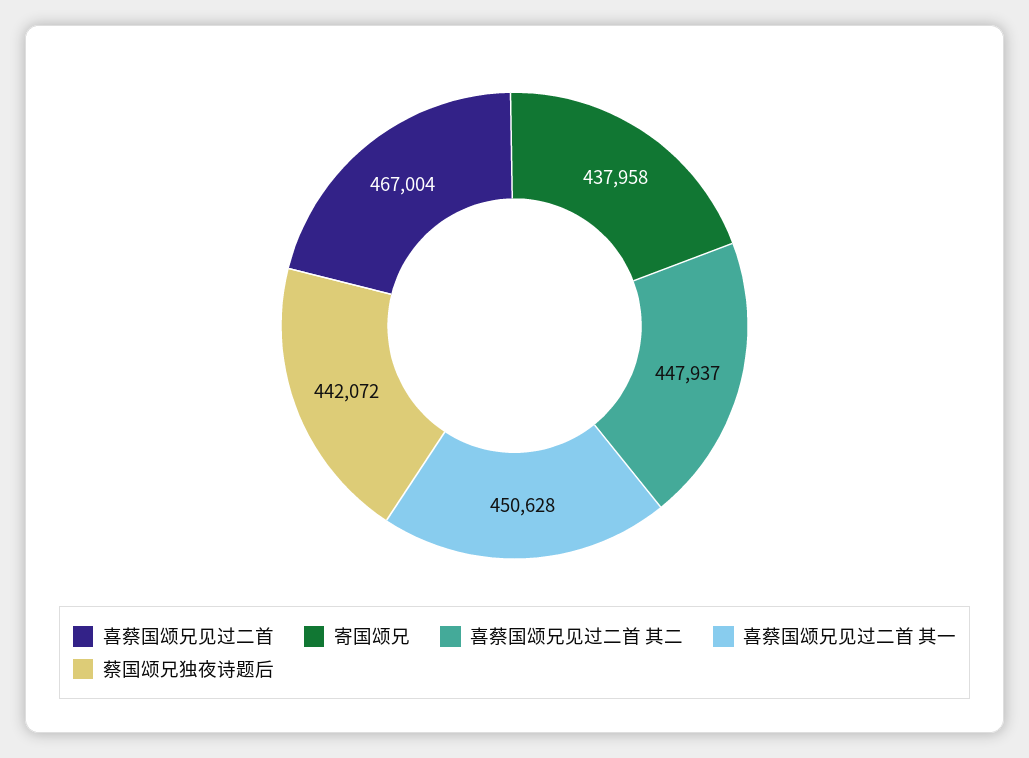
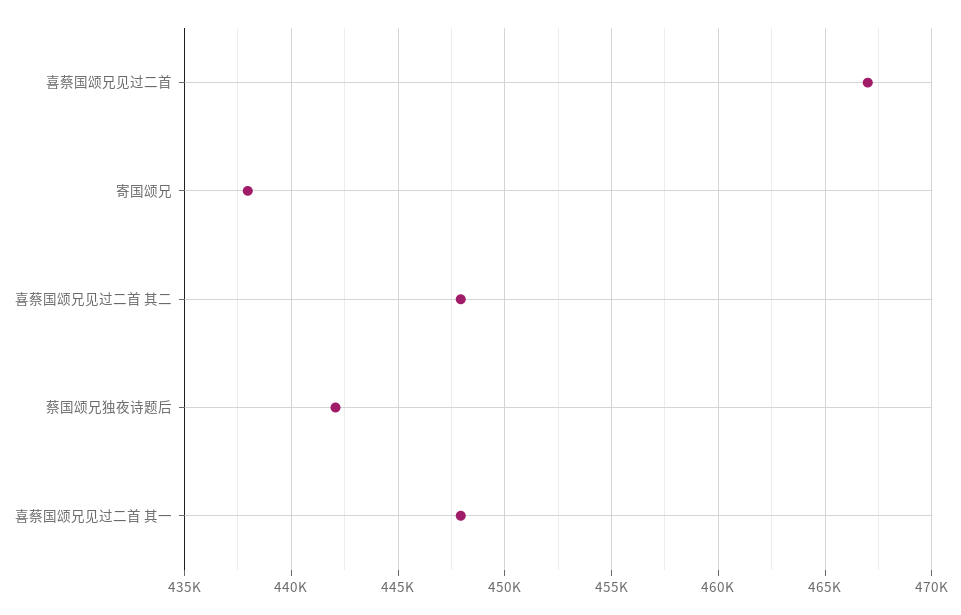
  {
    "喜蔡国颂兄见过二首": 467004,
    "寄国颂兄": 437958,
    "喜蔡国颂兄见过二首 其二": 447937,
-   "喜蔡国颂兄见过二首 其一": 450628,
+   "喜蔡国颂兄见过二首 其一": 448000,
    "蔡国颂兄独夜诗题后": 442072
  }

